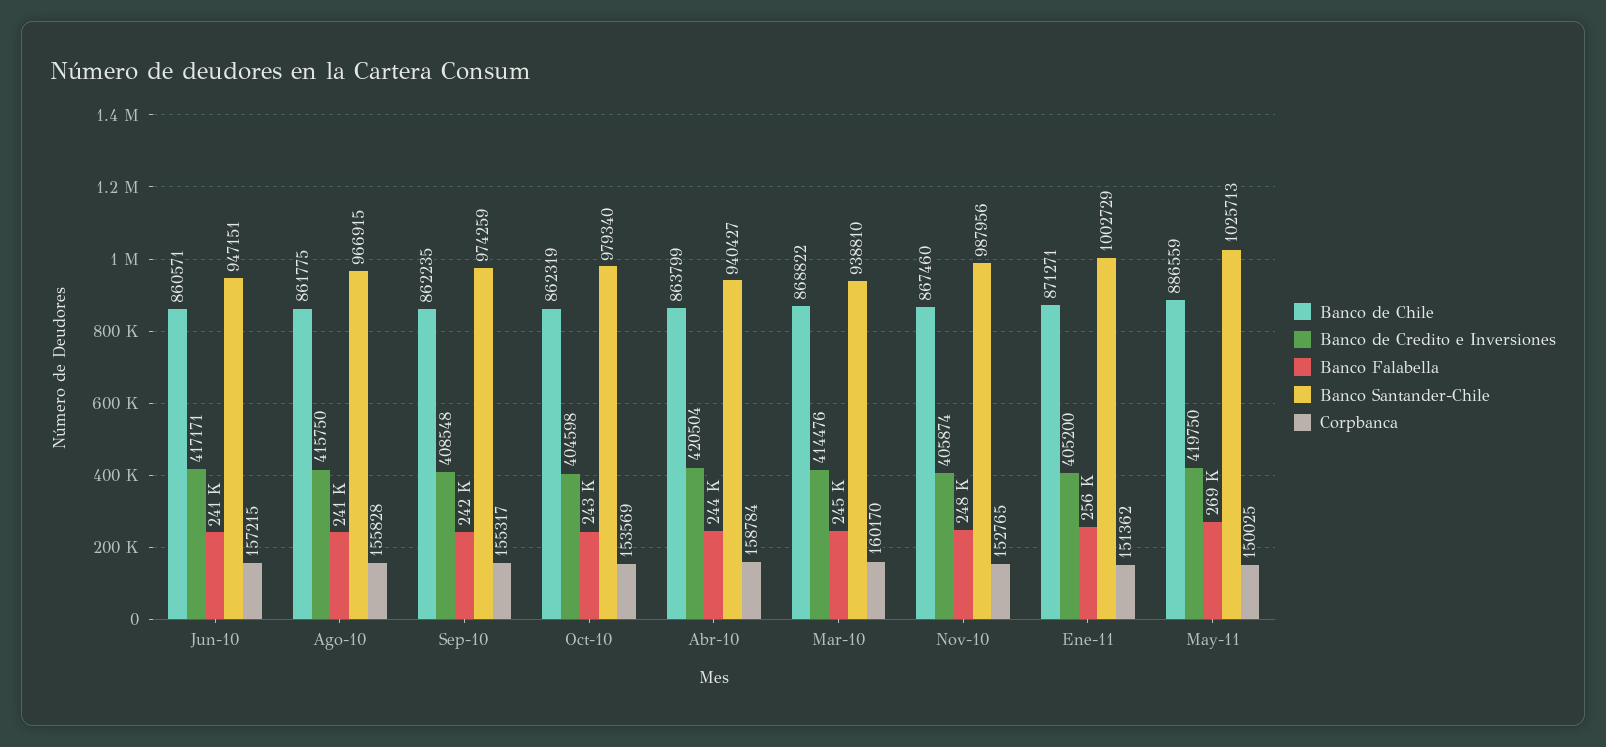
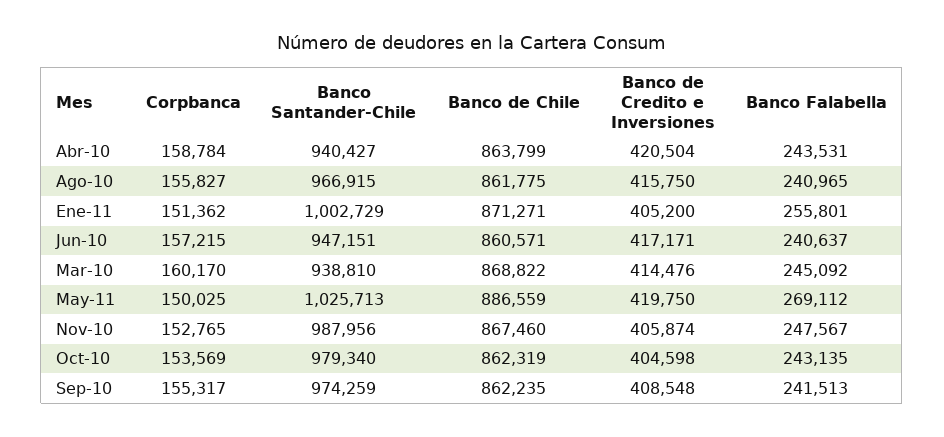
  {
    "Banco de Chile": {
      "Jun-10": 860571,
      "Ago-10": 861775,
      "Sep-10": 862235,
      "Oct-10": 862319,
      "Abr-10": 863799,
      "Mar-10": 868822,
      "Nov-10": 867460,
      "Ene-11": 871271,
      "May-11": 886559
    },
    "Banco de Credito e Inversiones": {
      "Jun-10": 417171,
      "Ago-10": 415750,
      "Sep-10": 408548,
      "Oct-10": 404598,
      "Abr-10": 420504,
      "Mar-10": 414476,
      "Nov-10": 405874,
      "Ene-11": 405200,
      "May-11": 419750
    },
    "Banco Falabella": {
      "Jun-10": 240637,
      "Ago-10": 240965,
      "Sep-10": 241513,
      "Oct-10": 243135,
      "Abr-10": 243531,
      "Mar-10": 245092,
      "Nov-10": 247567,
      "Ene-11": 255801,
      "May-11": 269112
    },
    "Banco Santander-Chile": {
      "Jun-10": 947151,
      "Ago-10": 966915,
      "Sep-10": 974259,
      "Oct-10": 979340,
      "Abr-10": 940427,
      "Mar-10": 938810,
      "Nov-10": 987956,
      "Ene-11": 1002729,
      "May-11": 1025713
    },
    "Corpbanca": {
      "Jun-10": 157215,
-     "Ago-10": 155828,
+     "Ago-10": 155827,
      "Sep-10": 155317,
      "Oct-10": 153569,
      "Abr-10": 158784,
      "Mar-10": 160170,
      "Nov-10": 152765,
      "Ene-11": 151362,
      "May-11": 150025
    }
  }

